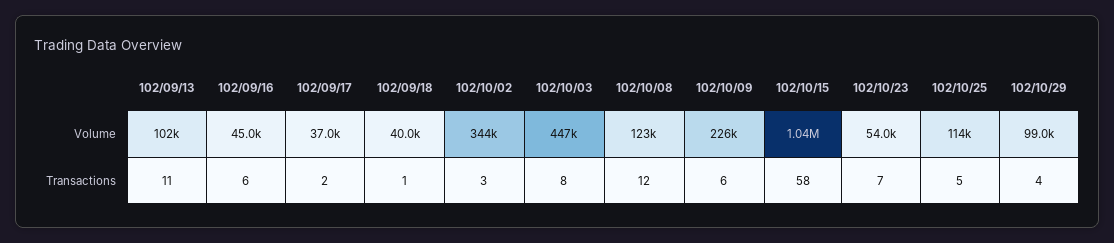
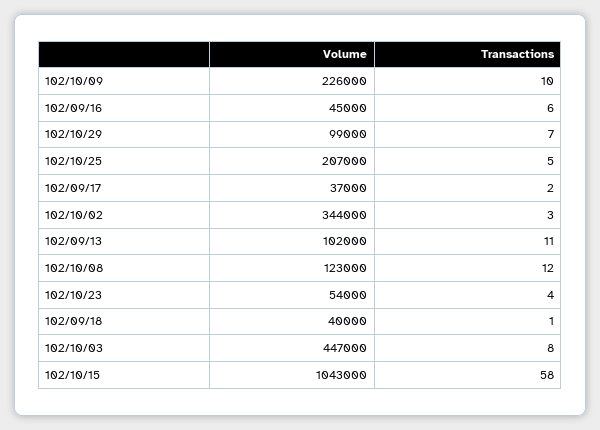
  {
    "102/09/13": {
      "Volume": 102000,
      "Transactions": 11
    },
    "102/09/16": {
      "Volume": 45000,
      "Transactions": 6
    },
    "102/09/17": {
      "Volume": 37000,
      "Transactions": 2
    },
    "102/09/18": {
      "Volume": 40000,
      "Transactions": 1
    },
    "102/10/02": {
      "Volume": 344000,
      "Transactions": 3
    },
    "102/10/03": {
      "Volume": 447000,
      "Transactions": 8
    },
    "102/10/08": {
      "Volume": 123000,
      "Transactions": 12
    },
    "102/10/09": {
      "Volume": 226000,
-     "Transactions": 6
+     "Transactions": 10
    },
    "102/10/15": {
      "Volume": 1043000,
      "Transactions": 58
    },
    "102/10/23": {
      "Volume": 54000,
-     "Transactions": 7
+     "Transactions": 4
    },
    "102/10/25": {
-     "Volume": 114000,
+     "Volume": 207000,
      "Transactions": 5
    },
    "102/10/29": {
      "Volume": 99000,
-     "Transactions": 4
+     "Transactions": 7
    }
  }

